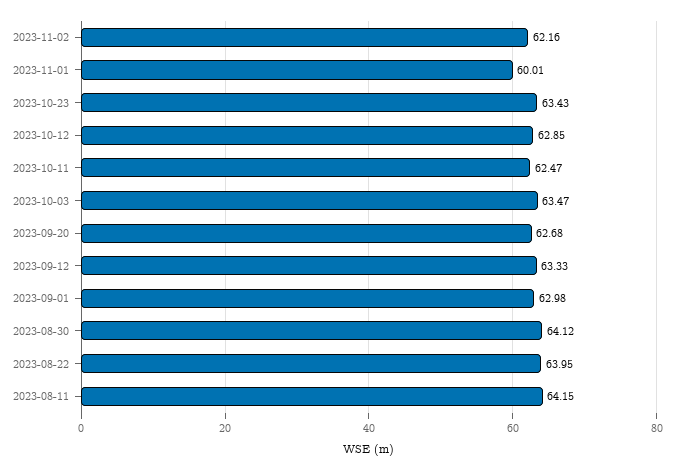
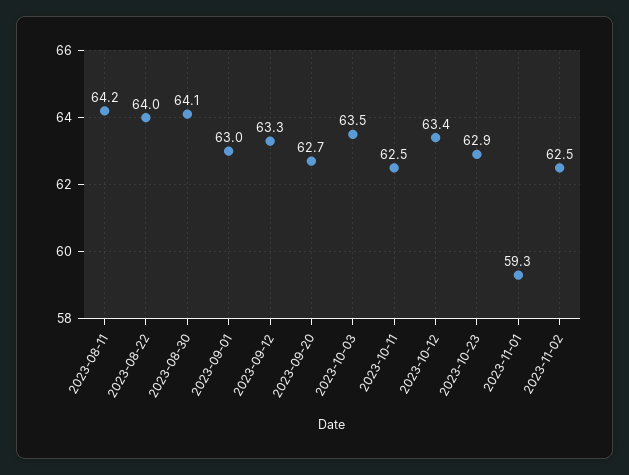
  {
-   "2023-11-02": 62.16,
+   "2023-11-02": 62.5,
-   "2023-11-01": 60.01,
+   "2023-11-01": 59.3,
-   "2023-10-23": 63.43,
+   "2023-10-23": 62.9,
-   "2023-10-12": 62.85,
+   "2023-10-12": 63.4,
    "2023-10-11": 62.47,
    "2023-10-03": 63.47,
    "2023-09-20": 62.68,
    "2023-09-12": 63.33,
    "2023-09-01": 62.98,
    "2023-08-30": 64.12,
    "2023-08-22": 63.95,
    "2023-08-11": 64.15
  }

